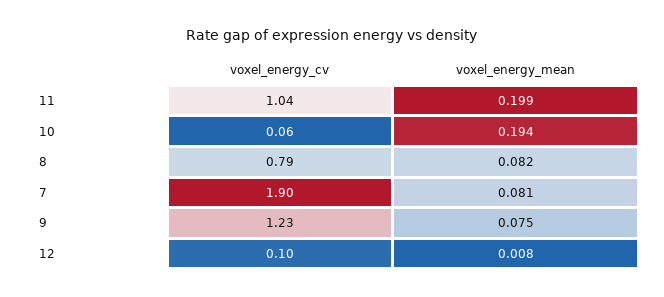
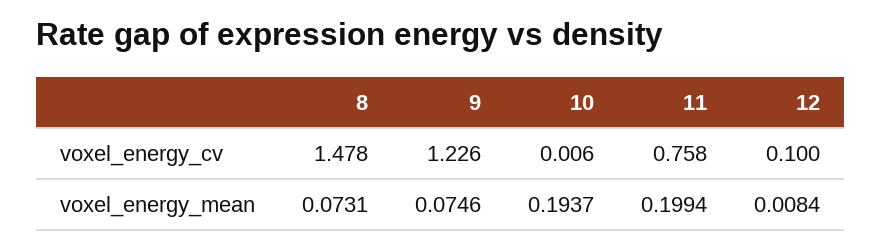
  {
    "voxel_energy_cv": {
-     "11": 1.04,
+     "11": 0.758,
-     "10": 0.06,
+     "10": 0.006,
-     "8": 0.79,
+     "8": 1.478,
-     "7": 1.9,
      "9": 1.226,
      "12": 0.1
    },
    "voxel_energy_mean": {
      "11": 0.1994,
      "10": 0.1937,
-     "8": 0.082,
+     "8": 0.0731,
-     "7": 0.081,
      "9": 0.0746,
      "12": 0.0084
    }
  }

